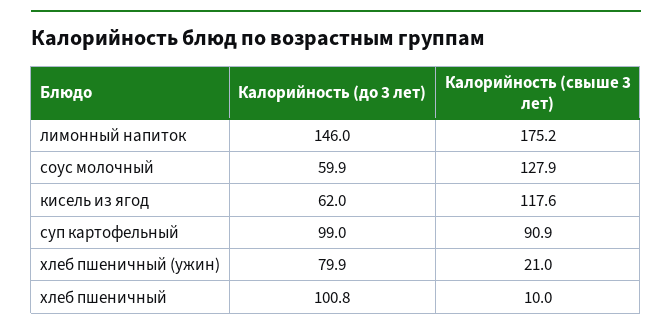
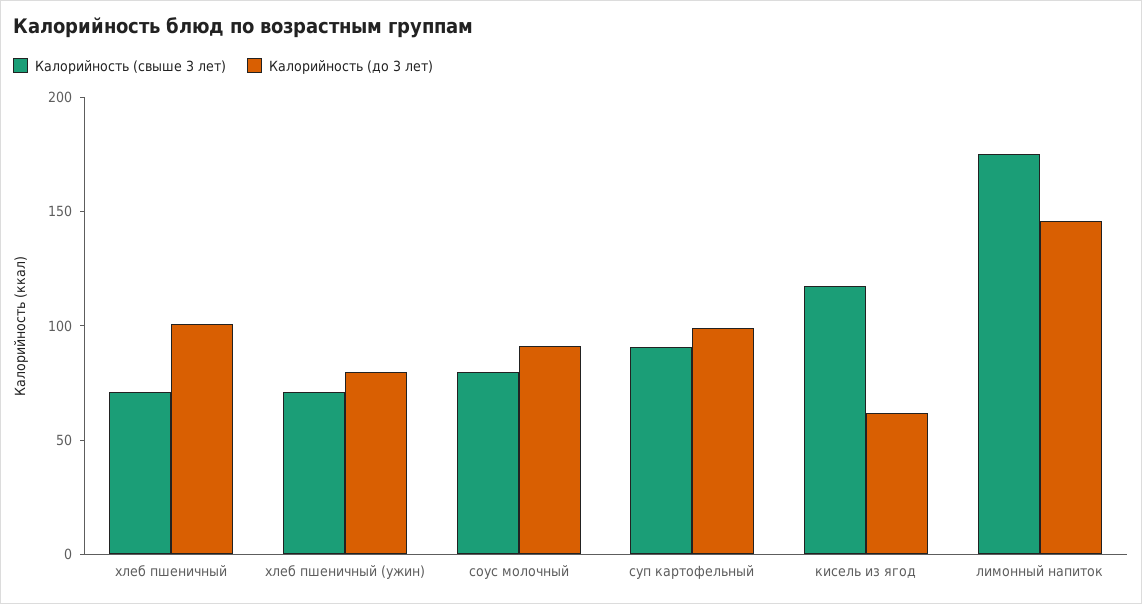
  {
    "Калорийность (до 3 лет)": {
      "лимонный напиток": 146,
-     "соус молочный": 59.9,
+     "соус молочный": 90,
      "кисель из ягод": 62,
      "суп картофельный": 99,
      "хлеб пшеничный (ужин)": 79.9,
      "хлеб пшеничный": 100.8
    },
    "Калорийность (свыше 3 лет)": {
      "лимонный напиток": 175.2,
-     "соус молочный": 127.9,
+     "соус молочный": 80,
      "кисель из ягод": 117.6,
      "суп картофельный": 90.9,
-     "хлеб пшеничный (ужин)": 21,
+     "хлеб пшеничный (ужин)": 70,
-     "хлеб пшеничный": 10
+     "хлеб пшеничный": 70
    }
  }

